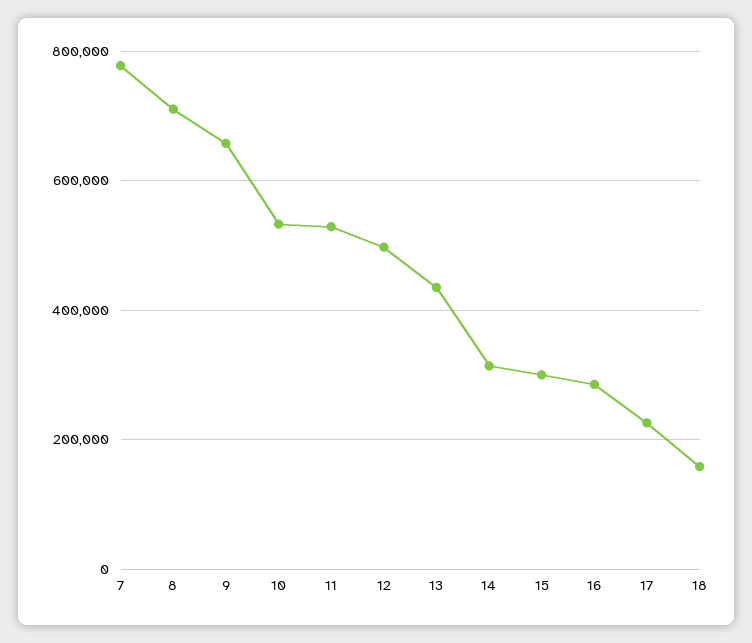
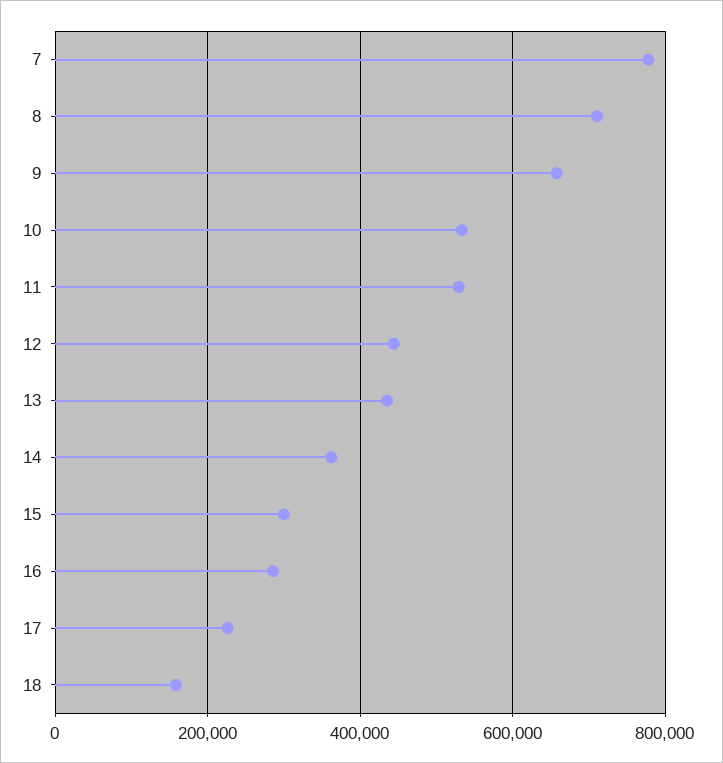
  {
    "7": 780000,
    "8": 720000,
    "9": 660000,
    "10": 540000,
    "11": 520000,
-   "12": 500000,
+   "12": 440000,
    "13": 440000,
-   "14": 320000,
+   "14": 360000,
    "15": 300000,
    "16": 280000,
    "17": 220000,
    "18": 160000
  }

